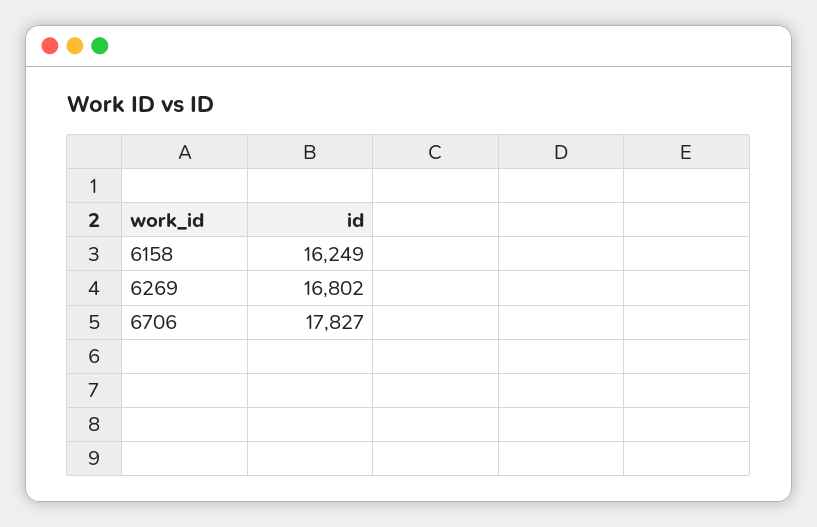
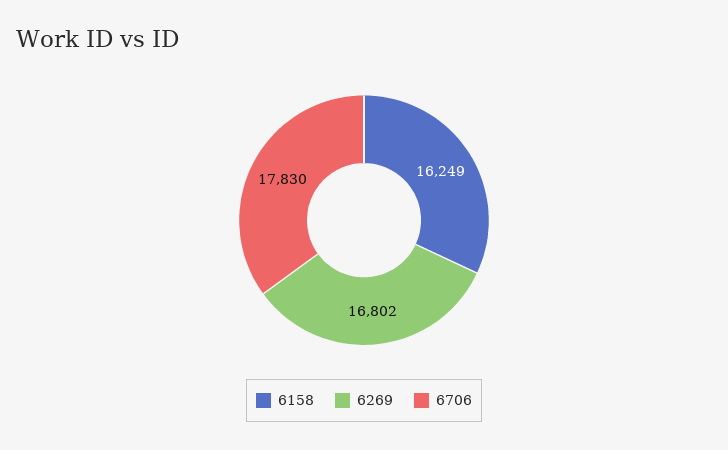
  {
    "6158": 16249,
    "6269": 16802,
-   "6706": 17827
+   "6706": 17830
  }

